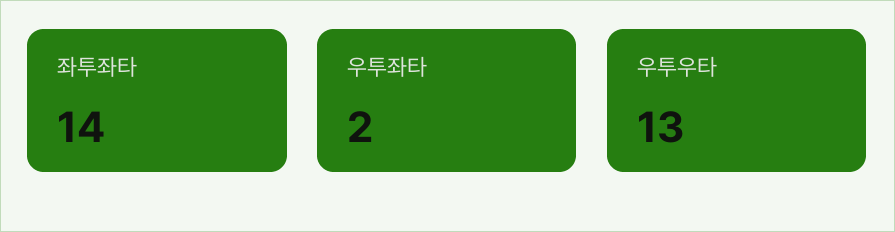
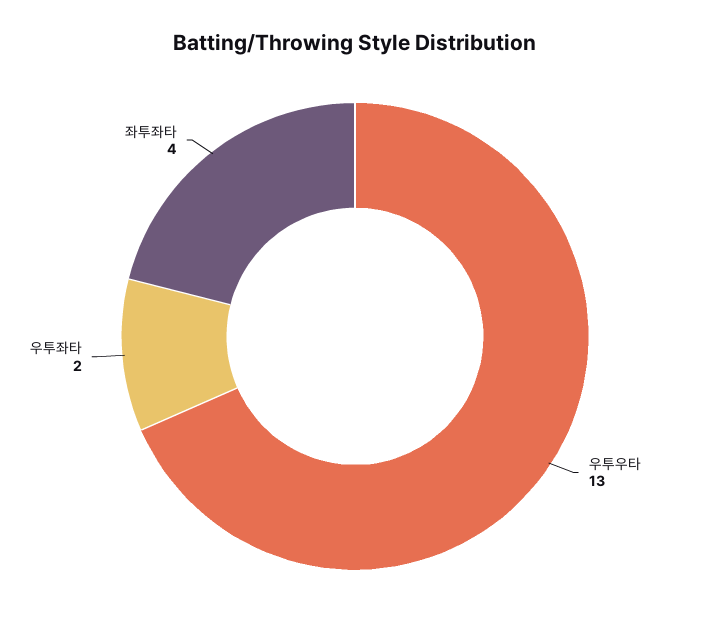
  {
-   "좌투좌타": 14,
+   "좌투좌타": 4,
    "우투좌타": 2,
    "우투우타": 13
  }

